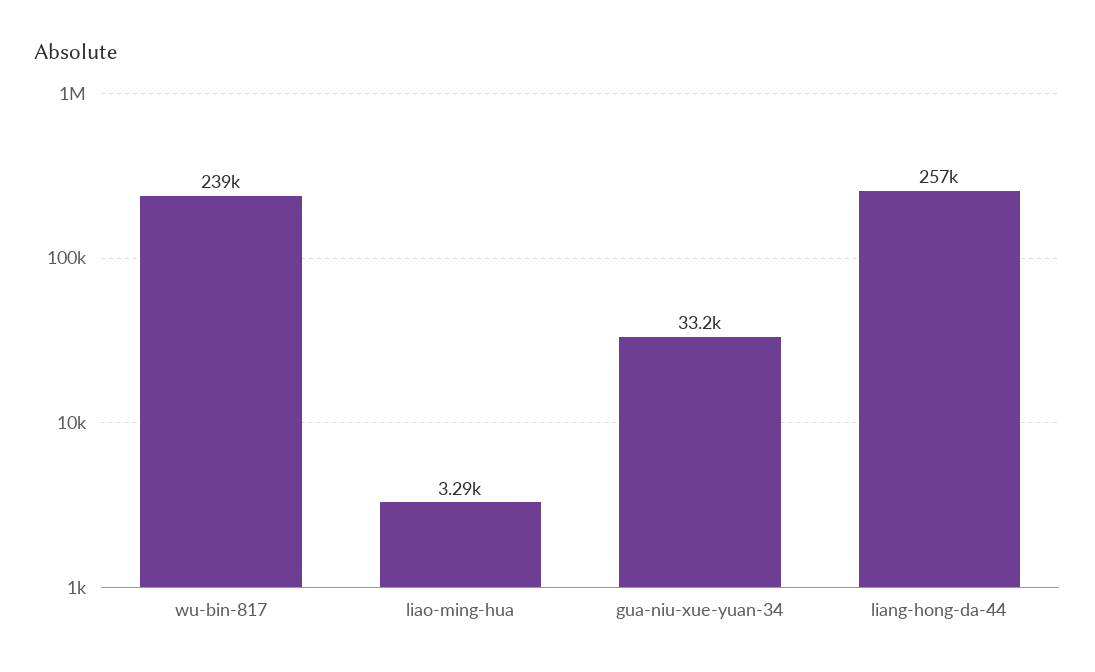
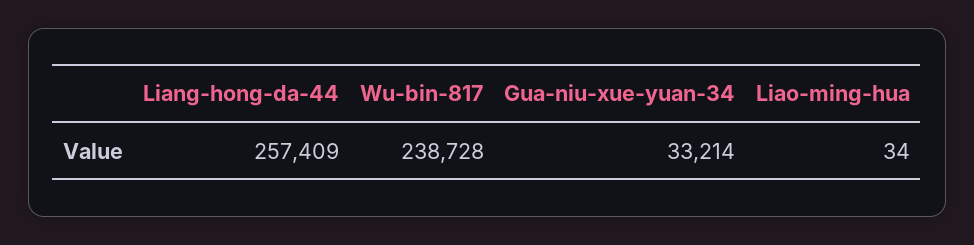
  {
    "wu-bin-817": 238728,
-   "liao-ming-hua": 3290,
+   "liao-ming-hua": 34,
    "gua-niu-xue-yuan-34": 33214,
    "liang-hong-da-44": 257409
  }

